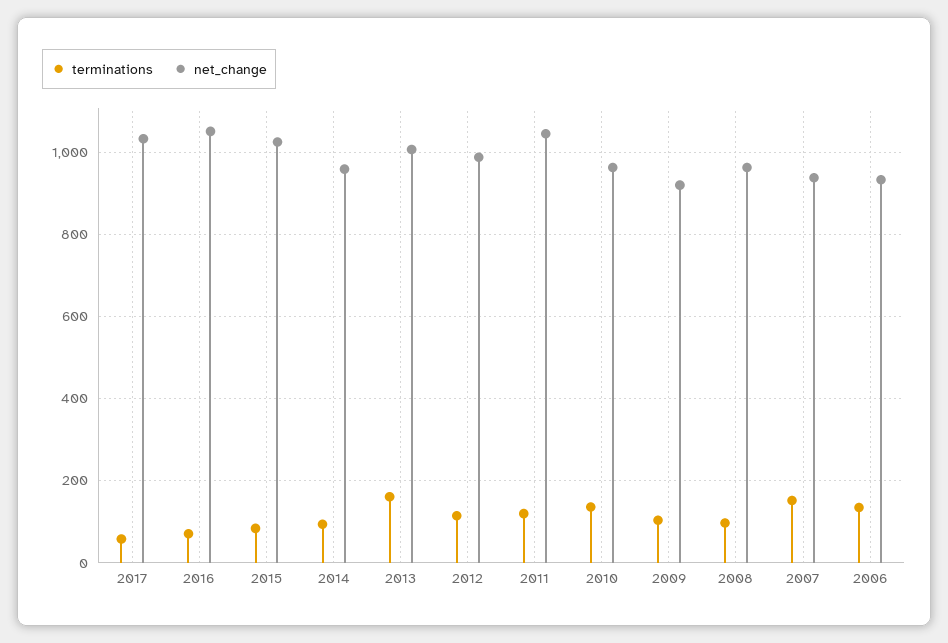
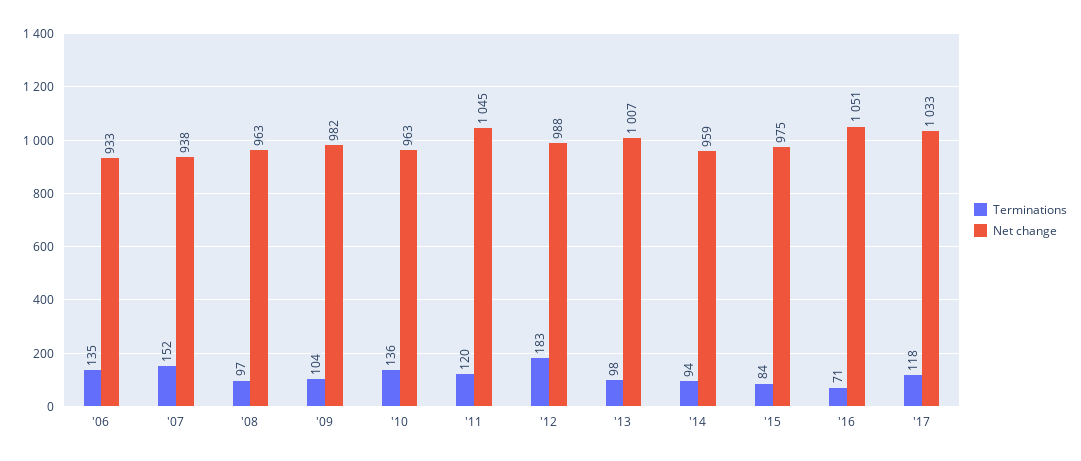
  {
    "terminations": {
-     "2017": 60,
+     "2017": 118,
      "2016": 71,
      "2015": 84,
      "2014": 94,
-     "2013": 160,
+     "2013": 98,
-     "2012": 120,
+     "2012": 183,
      "2011": 120,
      "2010": 136,
      "2009": 104,
      "2008": 97,
      "2007": 152,
      "2006": 135
    },
    "net_change": {
      "2017": 1033,
      "2016": 1051,
-     "2015": 1020,
+     "2015": 975,
      "2014": 959,
      "2013": 1007,
      "2012": 988,
      "2011": 1045,
      "2010": 963,
-     "2009": 920,
+     "2009": 982,
      "2008": 963,
      "2007": 938,
      "2006": 933
    }
  }

